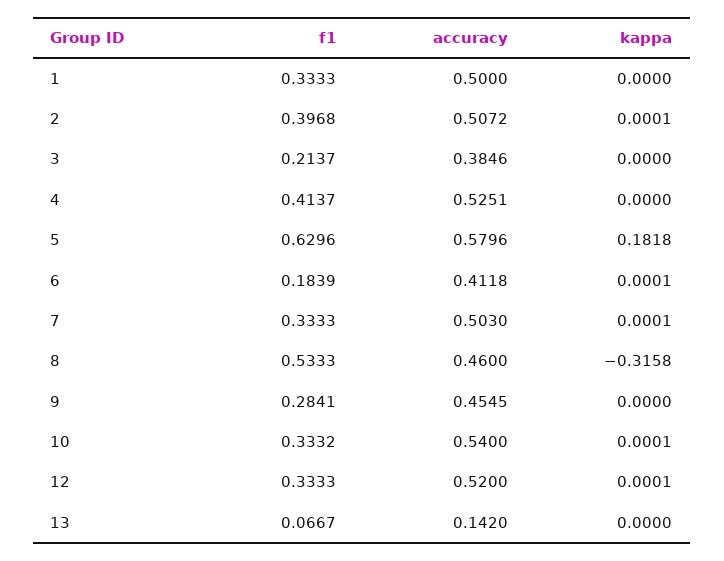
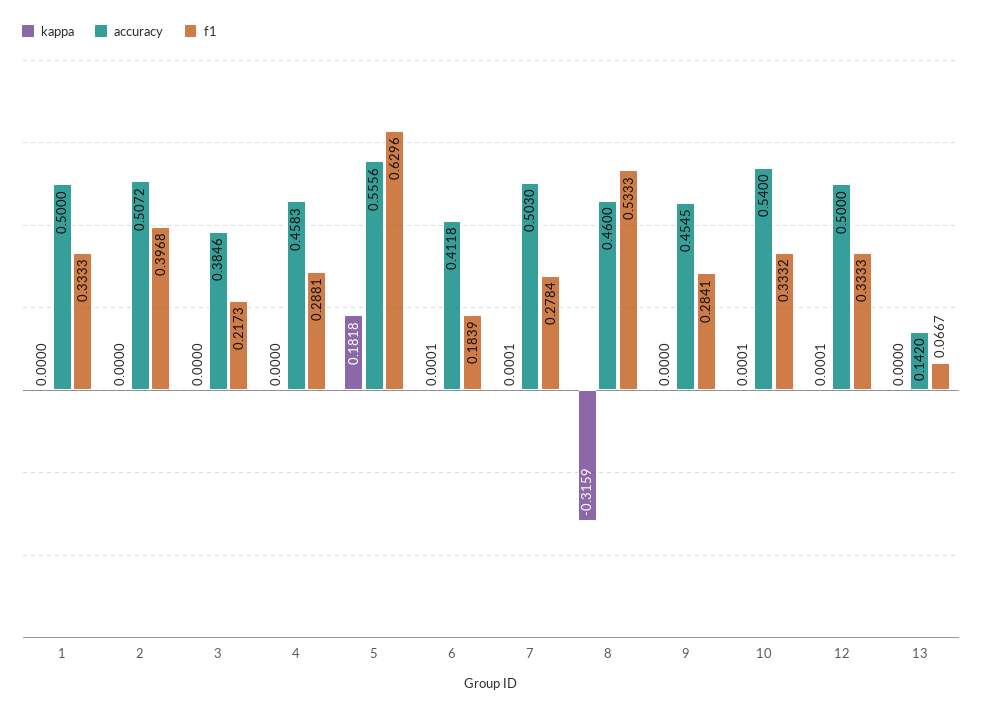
  {
    "f1": {
      "1": 0.3333,
      "2": 0.3968,
-     "3": 0.2137,
+     "3": 0.2173,
-     "4": 0.4137,
+     "4": 0.2881,
      "5": 0.6296,
      "6": 0.1839,
-     "7": 0.3333,
+     "7": 0.2784,
      "8": 0.5333,
      "9": 0.2841,
      "10": 0.3332,
      "12": 0.3333,
      "13": 0.0667
    },
    "accuracy": {
      "1": 0.5,
      "2": 0.5072,
      "3": 0.3846,
-     "4": 0.5251,
+     "4": 0.4583,
-     "5": 0.5796,
+     "5": 0.5556,
      "6": 0.4118,
      "7": 0.503,
      "8": 0.46,
      "9": 0.4545,
      "10": 0.54,
-     "12": 0.52,
+     "12": 0.5,
      "13": 0.142
    },
    "kappa": {
      "1": 0,
-     "2": 0.0001,
+     "2": 0,
      "3": 0,
      "4": 0,
      "5": 0.1818,
      "6": 0.0001,
      "7": 0.0001,
-     "8": -0.3158,
+     "8": -0.3159,
      "9": 0,
      "10": 0.0001,
      "12": 0.0001,
      "13": 0
    }
  }

